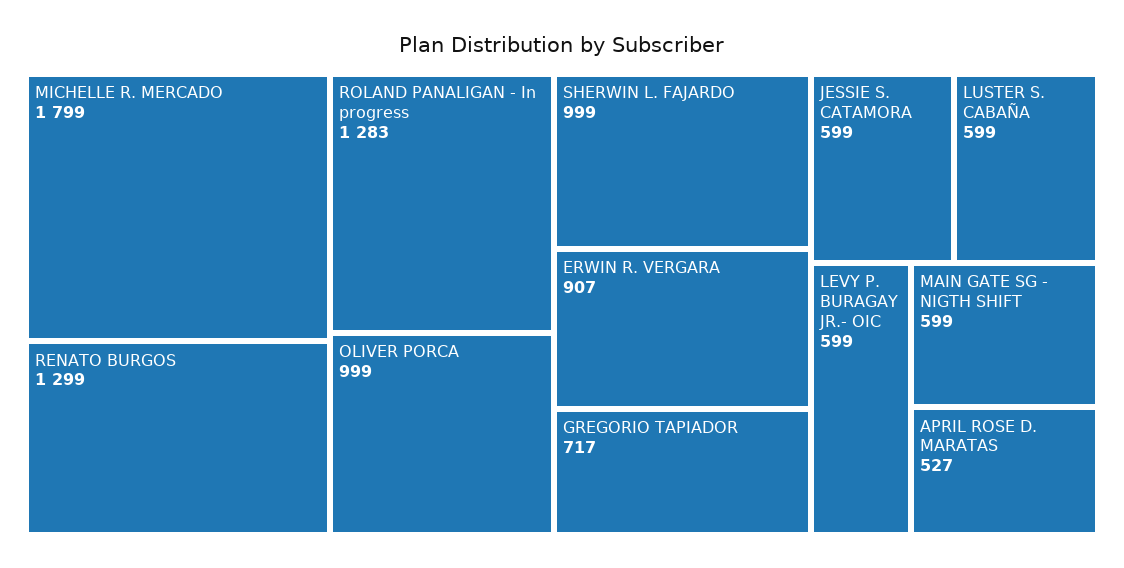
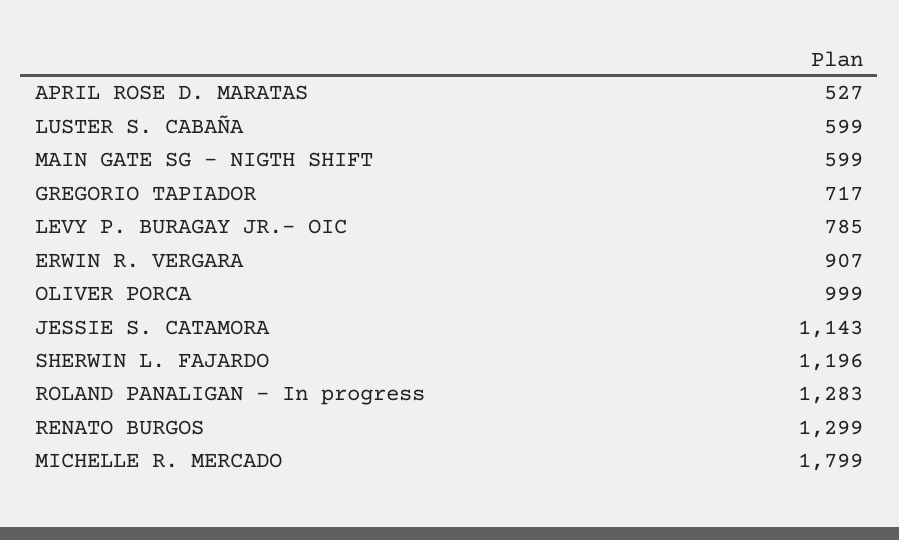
  {
    "MICHELLE R. MERCADO": 1799,
    "RENATO BURGOS": 1299,
    "ROLAND PANALIGAN - In progress": 1283,
    "OLIVER PORCA": 999,
-   "SHERWIN L. FAJARDO": 999,
+   "SHERWIN L. FAJARDO": 1196,
    "ERWIN R. VERGARA": 907,
    "GREGORIO TAPIADOR": 717,
-   "JESSIE S. CATAMORA": 599,
+   "JESSIE S. CATAMORA": 1143,
    "LUSTER S. CABAÑA": 599,
-   "LEVY P. BURAGAY JR.- OIC": 599,
+   "LEVY P. BURAGAY JR.- OIC": 785,
    "MAIN GATE SG - NIGTH SHIFT": 599,
    "APRIL ROSE D. MARATAS": 527
  }

